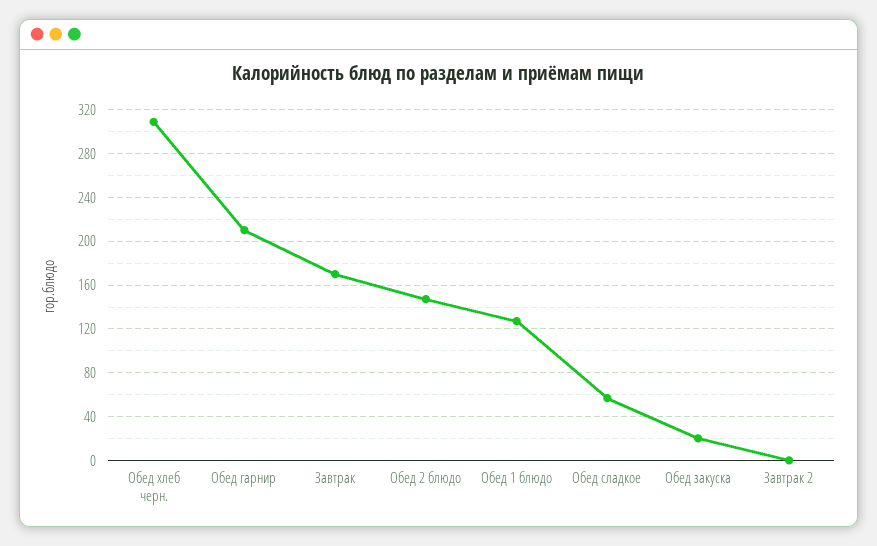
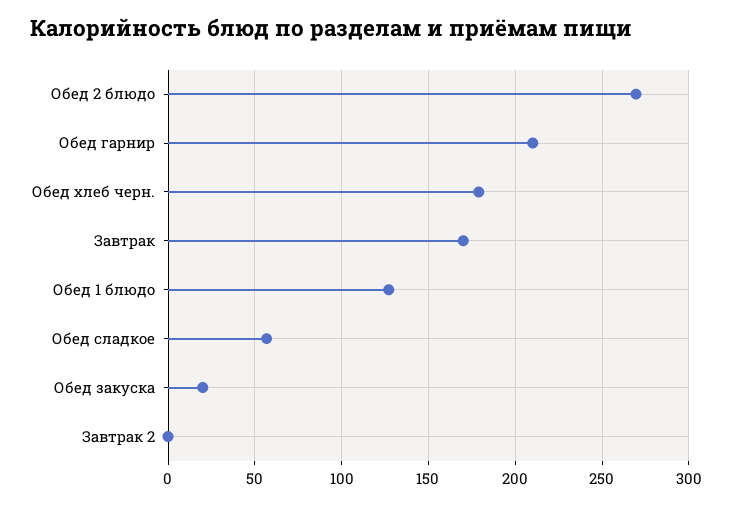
  {
-   "Обед хлеб черн.": 310,
+   "Обед хлеб черн.": 180,
    "Обед гарнир": 210,
    "Завтрак": 170,
-   "Обед 2 блюдо": 150,
+   "Обед 2 блюдо": 270,
    "Обед 1 блюдо": 125,
    "Обед сладкое": 55,
    "Обед закуска": 20,
    "Завтрак 2": 0
  }

